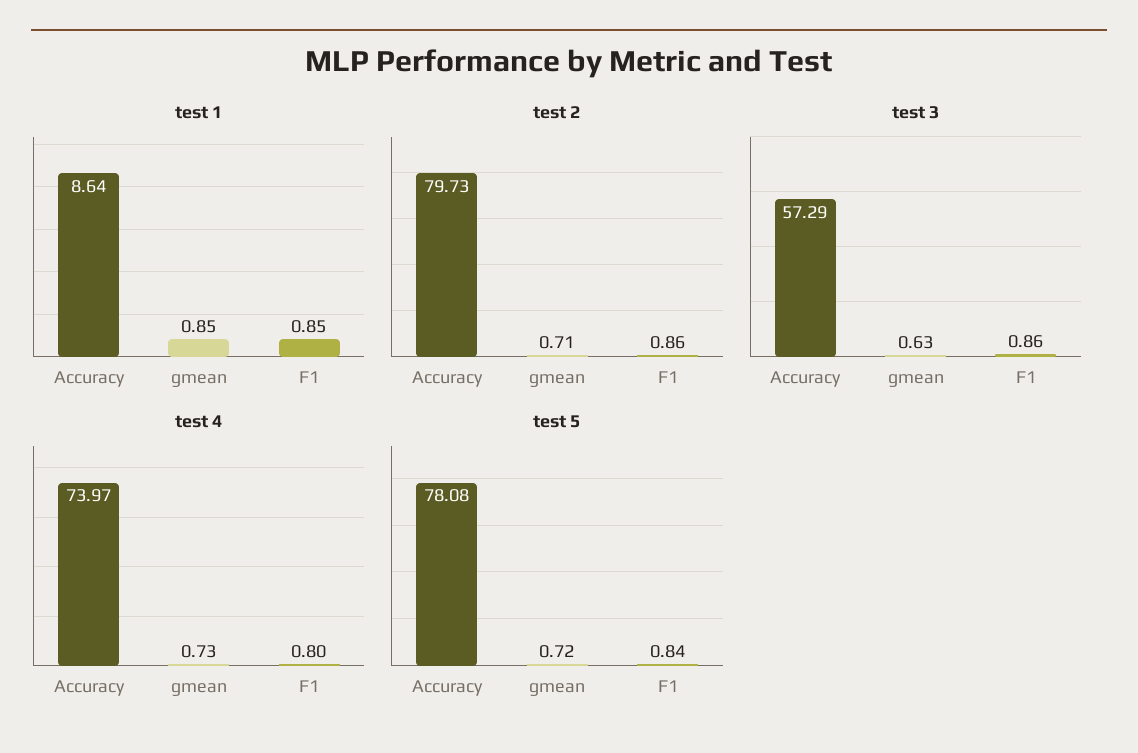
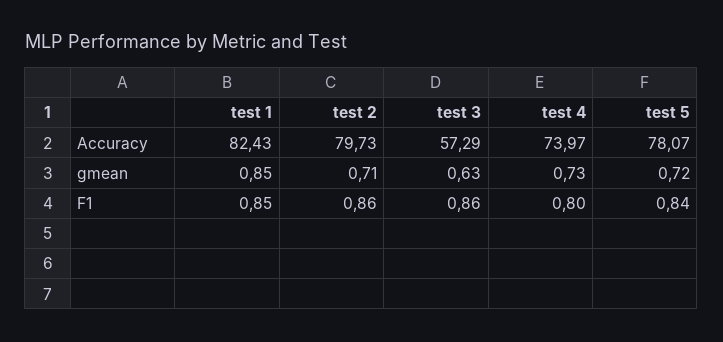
  {
    "test 1": {
-     "Accuracy": 8.64,
+     "Accuracy": 82.43,
      "gmean": 0.85,
      "F1": 0.85
    },
    "test 2": {
      "Accuracy": 79.73,
      "gmean": 0.71,
      "F1": 0.86
    },
    "test 3": {
      "Accuracy": 57.29,
      "gmean": 0.63,
      "F1": 0.86
    },
    "test 4": {
      "Accuracy": 73.97,
      "gmean": 0.73,
      "F1": 0.8
    },
    "test 5": {
-     "Accuracy": 78.08,
+     "Accuracy": 78.07,
      "gmean": 0.72,
      "F1": 0.84
    }
  }

